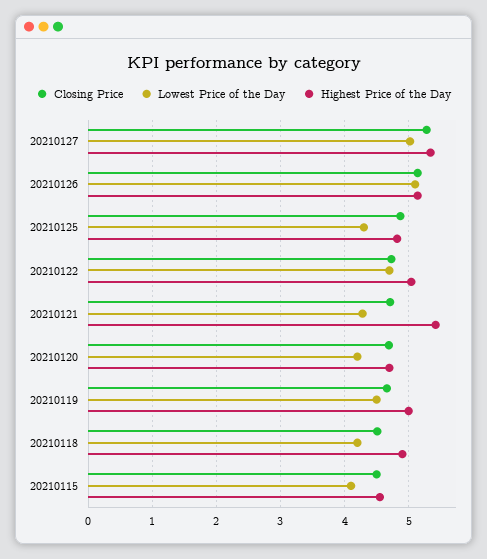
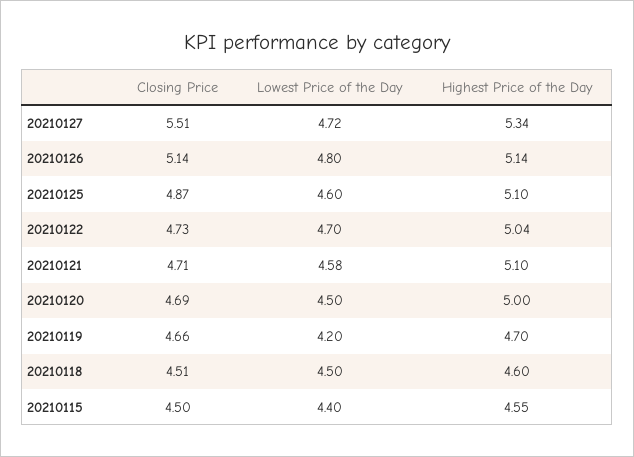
  {
    "Closing Price": {
-     "20210127": 5.3,
+     "20210127": 5.51,
      "20210126": 5.14,
      "20210125": 4.87,
      "20210122": 4.73,
      "20210121": 4.71,
      "20210120": 4.69,
      "20210119": 4.66,
      "20210118": 4.51,
      "20210115": 4.5
    },
    "Lowest Price of the Day": {
-     "20210127": 5,
+     "20210127": 4.72,
-     "20210126": 5.1,
+     "20210126": 4.8,
-     "20210125": 4.3,
+     "20210125": 4.6,
      "20210122": 4.7,
-     "20210121": 4.3,
+     "20210121": 4.58,
-     "20210120": 4.2,
+     "20210120": 4.5,
-     "20210119": 4.5,
+     "20210119": 4.2,
-     "20210118": 4.2,
+     "20210118": 4.5,
-     "20210115": 4.1
+     "20210115": 4.4
    },
    "Highest Price of the Day": {
      "20210127": 5.34,
      "20210126": 5.14,
-     "20210125": 4.8,
+     "20210125": 5.1,
      "20210122": 5.04,
-     "20210121": 5.4,
+     "20210121": 5.1,
-     "20210120": 4.7,
+     "20210120": 5,
-     "20210119": 5,
+     "20210119": 4.7,
-     "20210118": 4.9,
+     "20210118": 4.6,
      "20210115": 4.55
    }
  }

